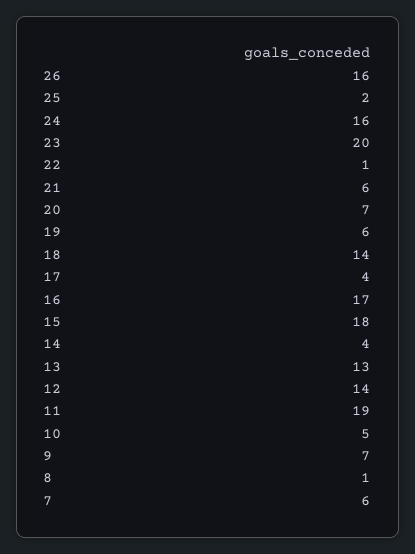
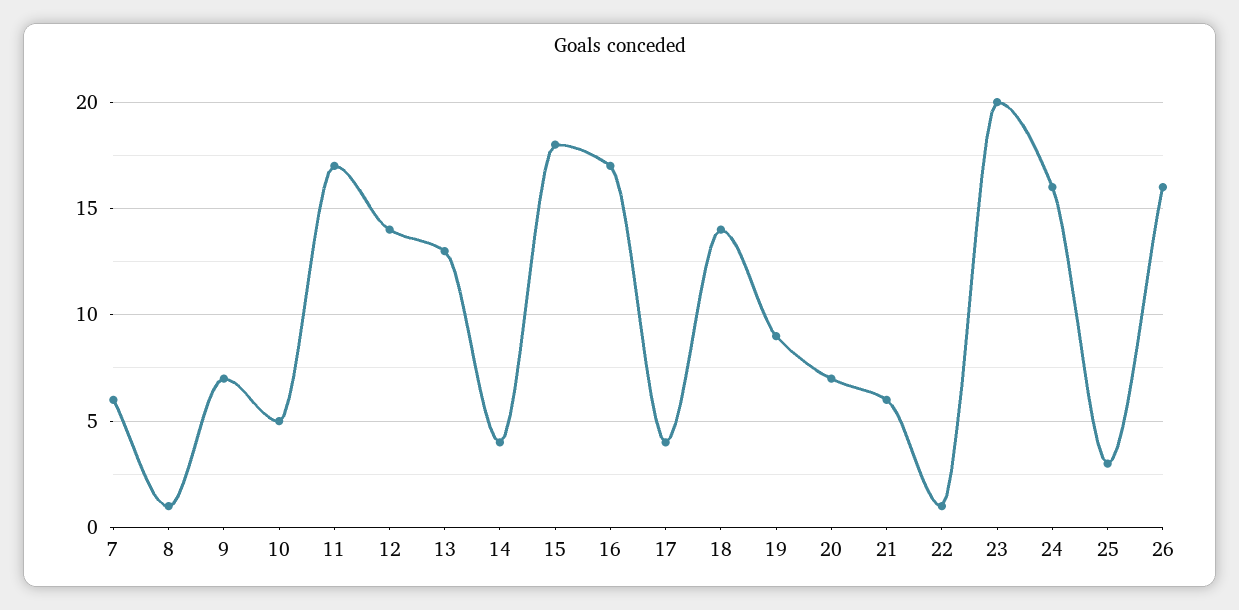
  {
    "26": 16,
-   "25": 2,
+   "25": 3,
    "24": 16,
    "23": 20,
    "22": 1,
    "21": 6,
    "20": 7,
-   "19": 6,
+   "19": 9,
    "18": 14,
    "17": 4,
    "16": 17,
    "15": 18,
    "14": 4,
    "13": 13,
    "12": 14,
-   "11": 19,
+   "11": 17,
    "10": 5,
    "9": 7,
    "8": 1,
    "7": 6
  }

